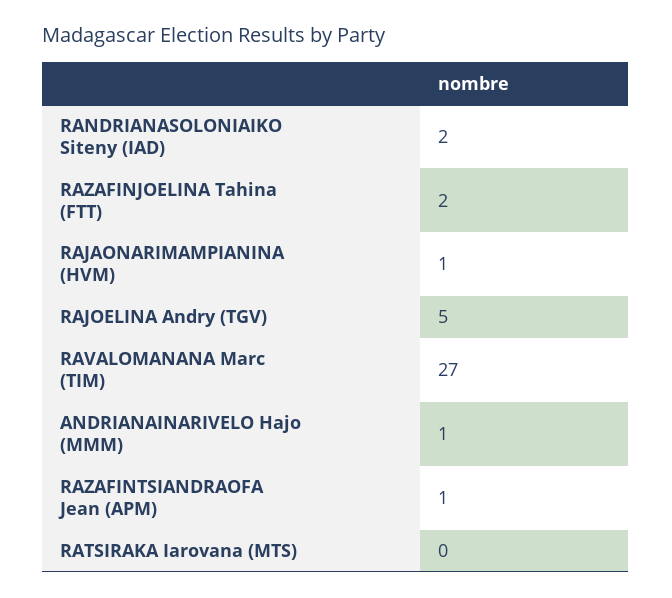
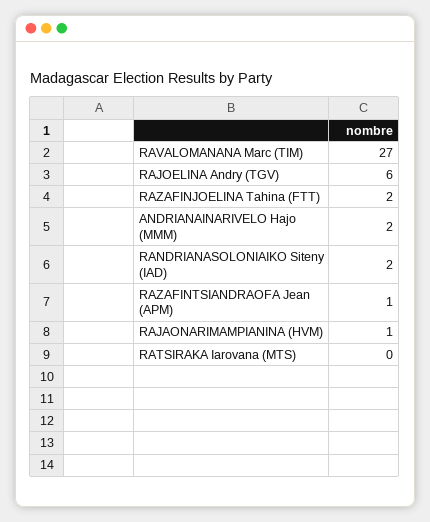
  {
    "RANDRIANASOLONIAIKO Siteny (IAD)": 2,
    "RAZAFINJOELINA Tahina (FTT)": 2,
    "RAJAONARIMAMPIANINA (HVM)": 1,
-   "RAJOELINA Andry (TGV)": 5,
+   "RAJOELINA Andry (TGV)": 6,
    "RAVALOMANANA Marc (TIM)": 27,
-   "ANDRIANAINARIVELO Hajo (MMM)": 1,
+   "ANDRIANAINARIVELO Hajo (MMM)": 2,
    "RAZAFINTSIANDRAOFA Jean (APM)": 1,
    "RATSIRAKA Iarovana (MTS)": 0
  }

